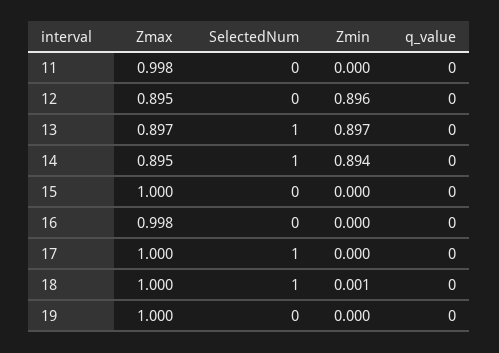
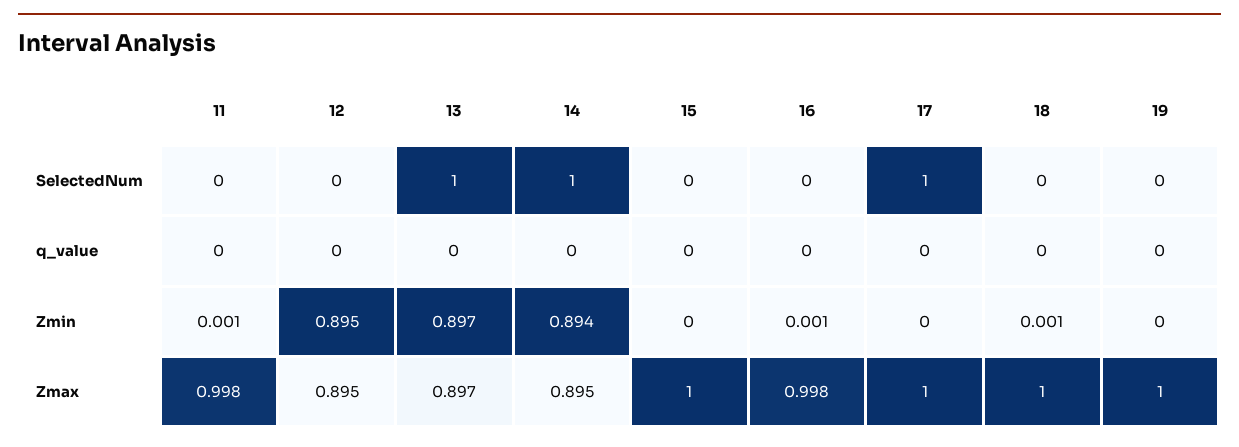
  {
    "Zmax": {
      "11": 0.998,
      "12": 0.895,
      "13": 0.897,
      "14": 0.895,
      "15": 1,
      "16": 0.998,
      "17": 1,
      "18": 1,
      "19": 1
    },
    "SelectedNum": {
      "11": 0,
      "12": 0,
      "13": 1,
      "14": 1,
      "15": 0,
      "16": 0,
      "17": 1,
-     "18": 1,
+     "18": 0,
      "19": 0
    },
    "Zmin": {
-     "11": 0,
+     "11": 0.001,
-     "12": 0.896,
+     "12": 0.895,
      "13": 0.897,
      "14": 0.894,
      "15": 0,
-     "16": 0,
+     "16": 0.001,
      "17": 0,
      "18": 0.001,
      "19": 0
    },
    "q_value": {
      "11": 0,
      "12": 0,
      "13": 0,
      "14": 0,
      "15": 0,
      "16": 0,
      "17": 0,
      "18": 0,
      "19": 0
    }
  }

